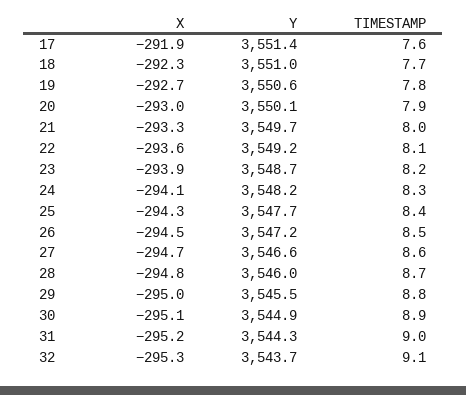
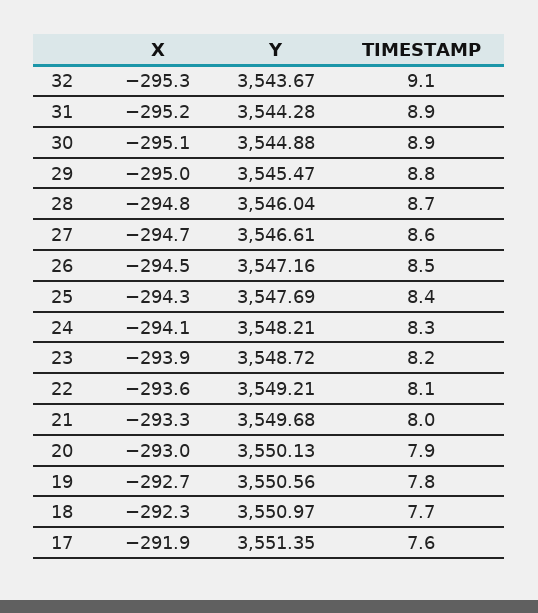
  {
    "X": {
      "17": -291.9,
      "18": -292.3,
      "19": -292.7,
      "20": -293,
      "21": -293.3,
      "22": -293.6,
      "23": -293.9,
      "24": -294.1,
      "25": -294.3,
      "26": -294.5,
      "27": -294.7,
      "28": -294.8,
      "29": -295,
      "30": -295.1,
      "31": -295.2,
      "32": -295.3
    },
    "Y": {
      "17": 3551.35,
      "18": 3550.97,
      "19": 3550.56,
      "20": 3550.13,
      "21": 3549.68,
      "22": 3549.21,
      "23": 3548.72,
      "24": 3548.21,
      "25": 3547.69,
      "26": 3547.16,
      "27": 3546.61,
      "28": 3546.04,
      "29": 3545.47,
      "30": 3544.88,
      "31": 3544.28,
      "32": 3543.67
    },
    "TIMESTAMP": {
      "17": 7.6,
      "18": 7.7,
      "19": 7.8,
      "20": 7.9,
      "21": 8,
      "22": 8.1,
      "23": 8.2,
      "24": 8.3,
      "25": 8.4,
      "26": 8.5,
      "27": 8.6,
      "28": 8.7,
      "29": 8.8,
      "30": 8.9,
-     "31": 9,
+     "31": 8.9,
      "32": 9.1
    }
  }

